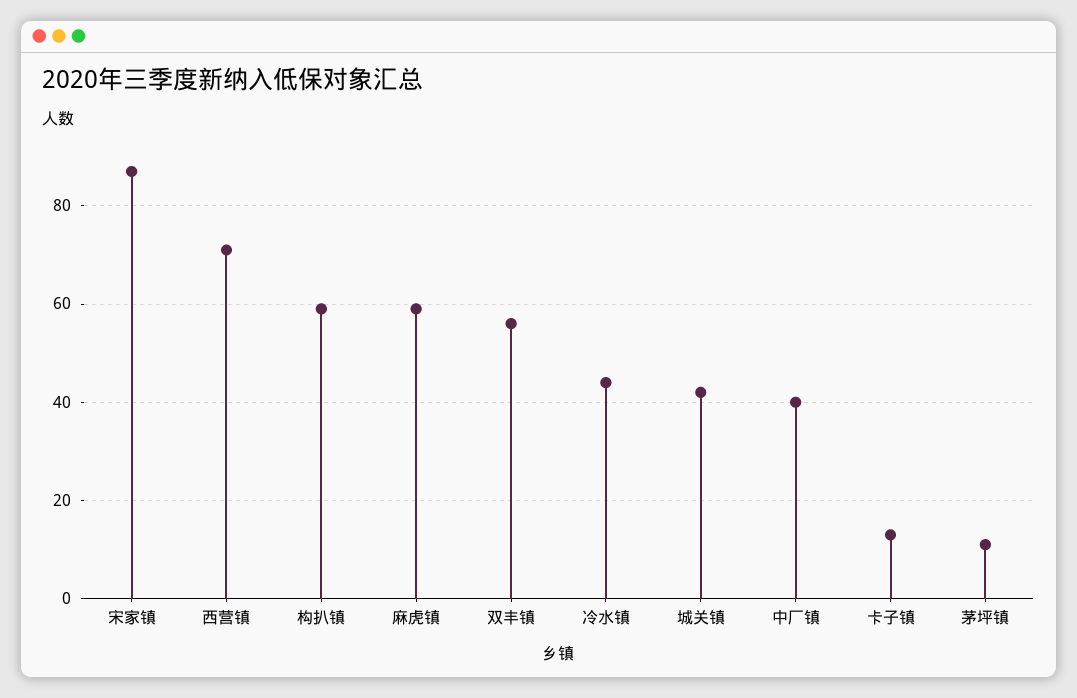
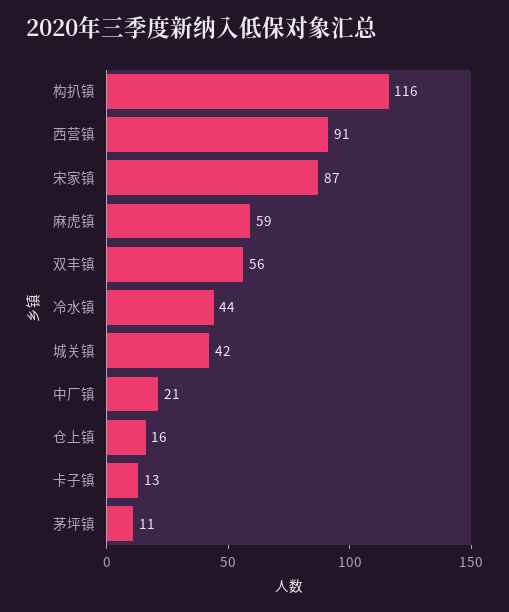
  {
    "宋家镇": 87,
-   "西营镇": 70,
+   "西营镇": 91,
-   "构扒镇": 60,
+   "构扒镇": 116,
    "麻虎镇": 59,
    "双丰镇": 56,
    "冷水镇": 44,
    "城关镇": 42,
-   "中厂镇": 40,
+   "中厂镇": 21,
    "卡子镇": 13,
-   "茅坪镇": 11
+   "茅坪镇": 11,
+   "仓上镇": 16
  }

